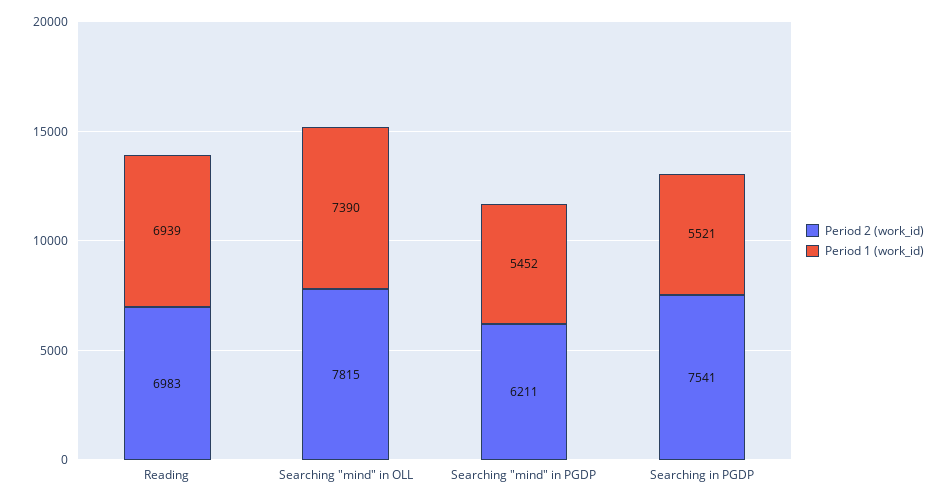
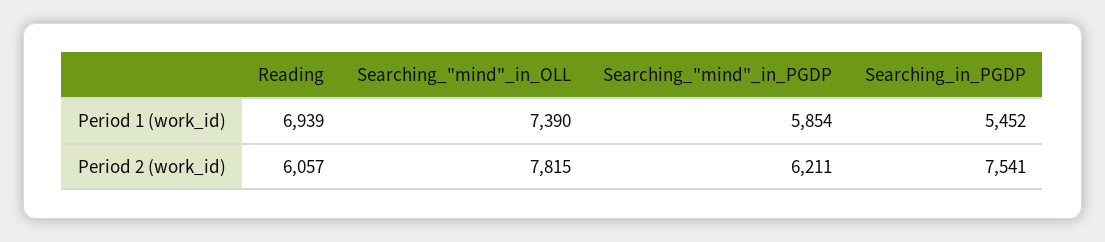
  {
    "Period 2 (work_id)": {
-     "Reading": 6983,
+     "Reading": 6057,
      "Searching \"mind\" in OLL": 7815,
      "Searching \"mind\" in PGDP": 6211,
      "Searching in PGDP": 7541
    },
    "Period 1 (work_id)": {
      "Reading": 6939,
      "Searching \"mind\" in OLL": 7390,
-     "Searching \"mind\" in PGDP": 5452,
+     "Searching \"mind\" in PGDP": 5854,
-     "Searching in PGDP": 5521
+     "Searching in PGDP": 5452
    }
  }

